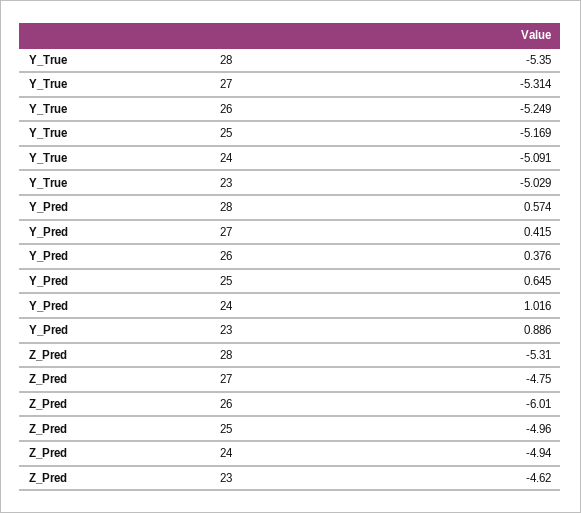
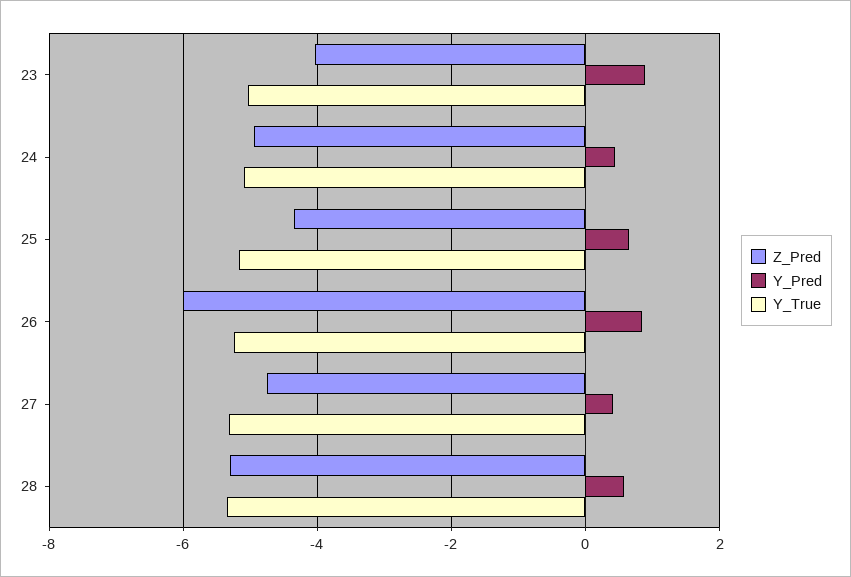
  {
    "Y_True": {
      "28": -5.35,
      "27": -5.314,
      "26": -5.249,
      "25": -5.169,
      "24": -5.091,
      "23": -5.029
    },
    "Y_Pred": {
      "28": 0.574,
      "27": 0.415,
-     "26": 0.376,
+     "26": 0.8,
      "25": 0.645,
-     "24": 1.016,
+     "24": 0.4,
      "23": 0.886
    },
    "Z_Pred": {
      "28": -5.31,
      "27": -4.75,
      "26": -6.01,
-     "25": -4.96,
+     "25": -4.4,
      "24": -4.94,
-     "23": -4.62
+     "23": -4
    }
  }

